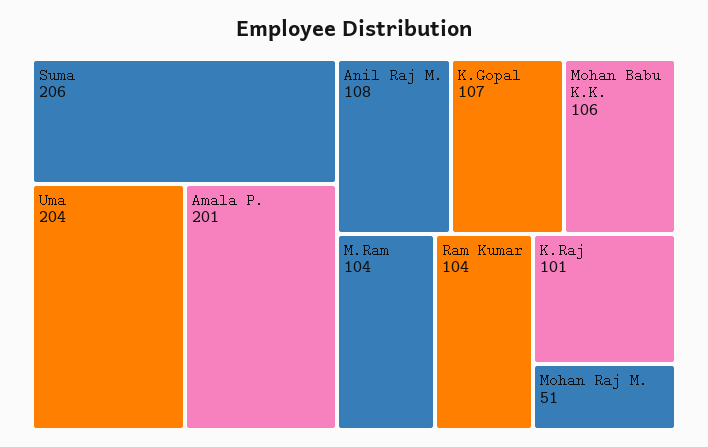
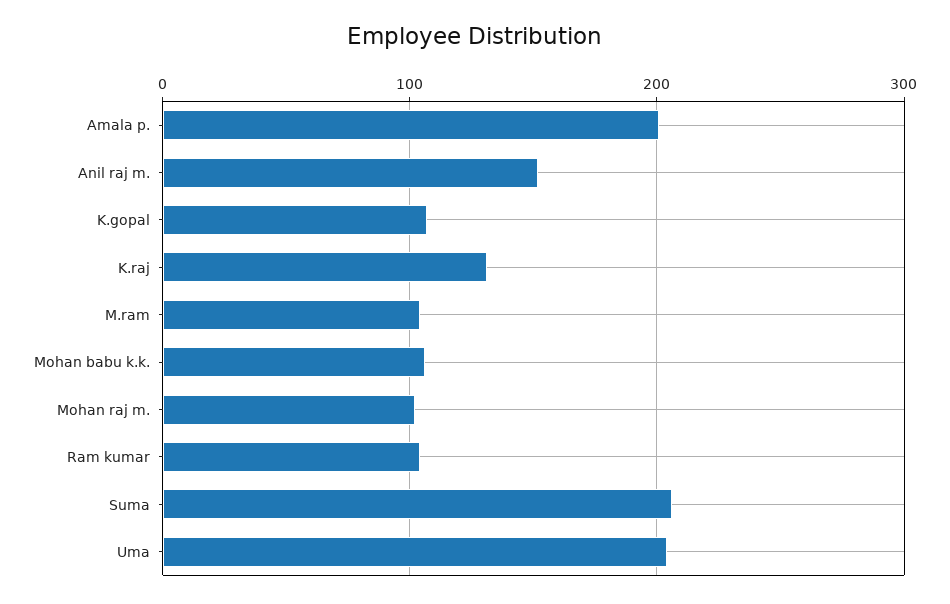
  {
    "Suma": 206,
    "Uma": 204,
    "Amala P.": 201,
-   "Anil Raj M.": 108,
+   "Anil Raj M.": 150,
    "K.Gopal": 107,
    "Mohan Babu K.K.": 106,
    "M.Ram": 104,
    "Ram Kumar": 104,
-   "K.Raj": 101,
+   "K.Raj": 130,
-   "Mohan Raj M.": 51
+   "Mohan Raj M.": 100
  }

